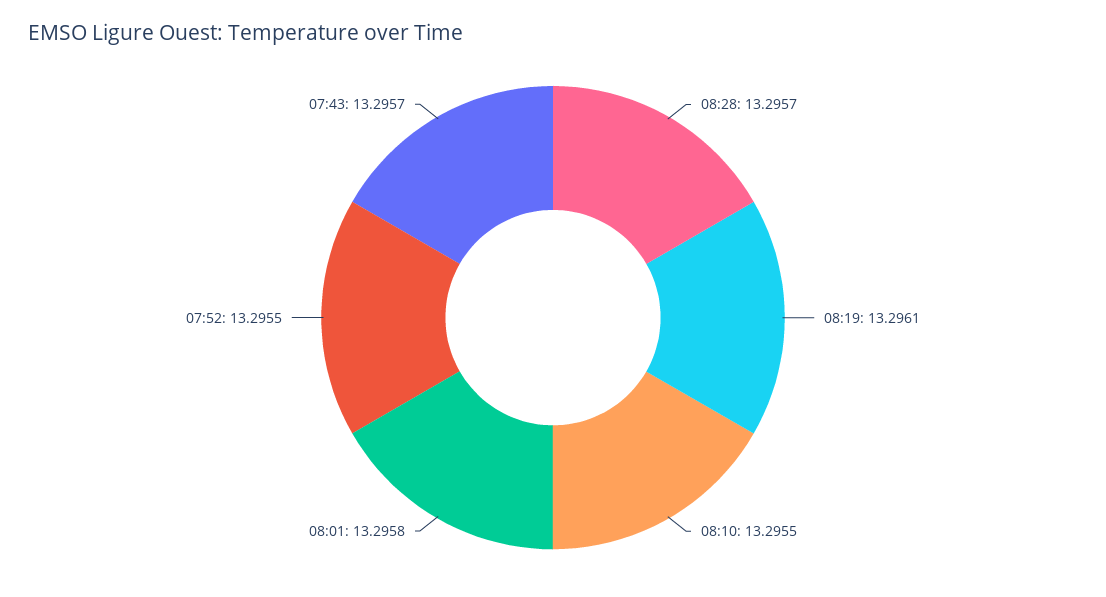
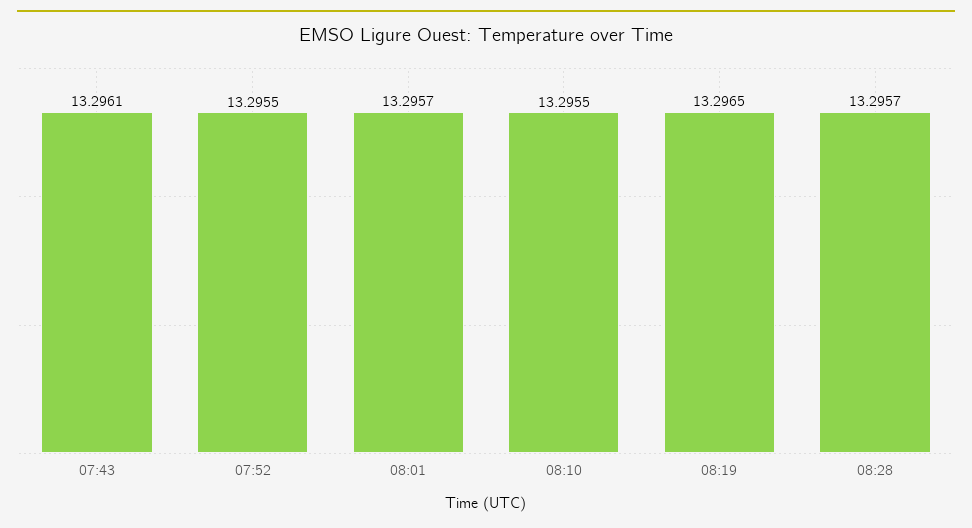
  {
    "08:28": 13.2957,
-   "08:19": 13.2961,
+   "08:19": 13.2965,
    "08:10": 13.2955,
-   "08:01": 13.2958,
+   "08:01": 13.2957,
    "07:52": 13.2955,
-   "07:43": 13.2957
+   "07:43": 13.2961
  }

